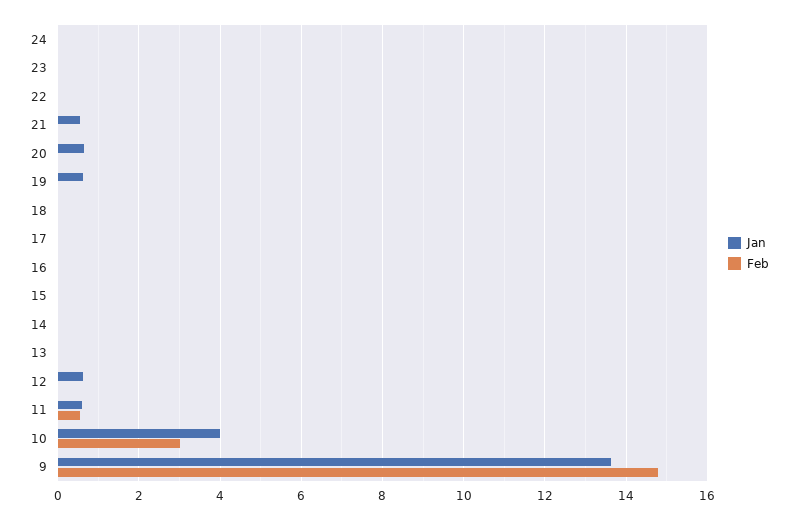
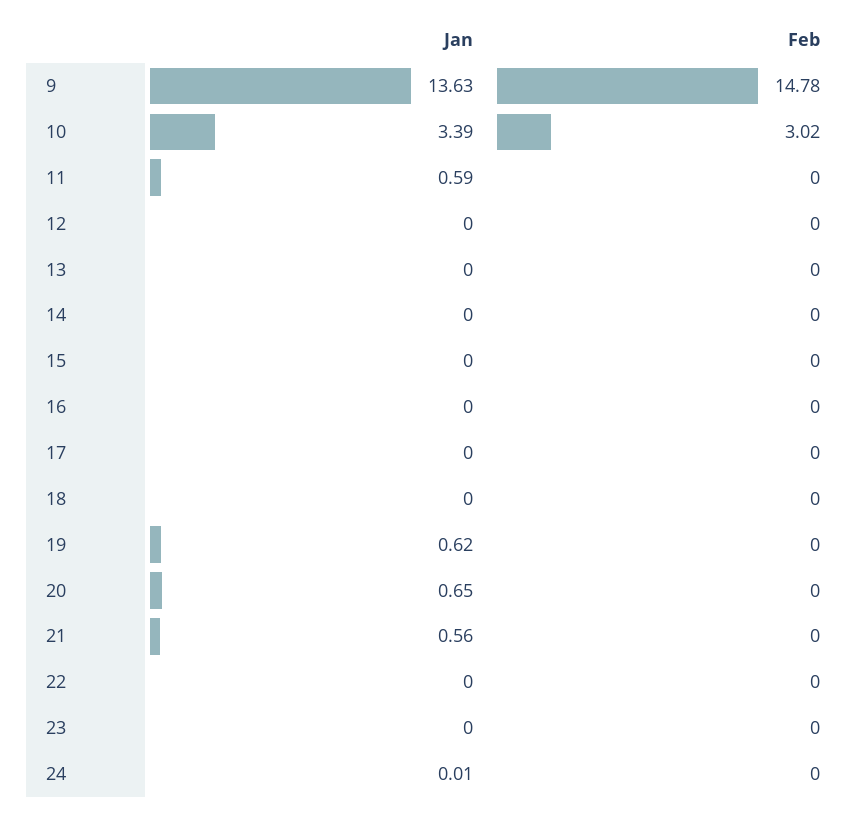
  {
    "Jan": {
      "24": 0.01,
      "23": 0,
      "22": 0,
      "21": 0.56,
      "20": 0.65,
      "19": 0.62,
      "18": 0,
      "17": 0,
      "16": 0,
      "15": 0,
      "14": 0,
      "13": 0,
-     "12": 0.6,
+     "12": 0,
      "11": 0.59,
-     "10": 4,
+     "10": 3.39,
      "9": 13.63
    },
    "Feb": {
      "24": 0,
      "23": 0,
      "22": 0,
      "21": 0,
      "20": 0,
      "19": 0,
      "18": 0,
      "17": 0,
      "16": 0,
      "15": 0,
      "14": 0,
      "13": 0,
      "12": 0,
-     "11": 0.6,
+     "11": 0,
      "10": 3.02,
      "9": 14.78
    }
  }

